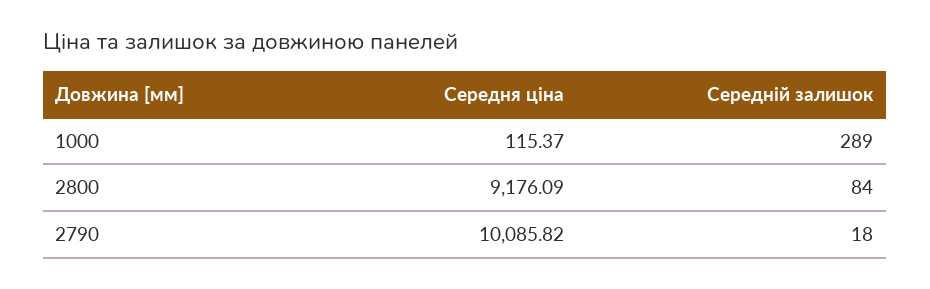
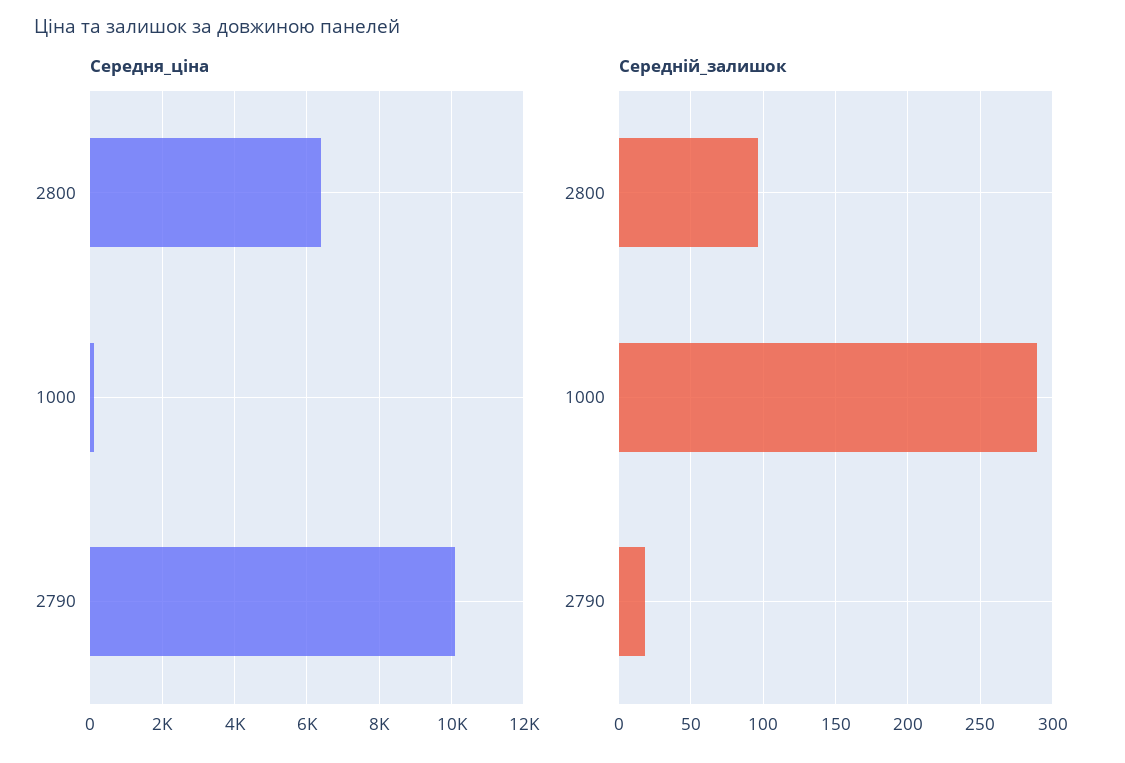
  {
    "Середня ціна": {
      "1000": 115.37,
-     "2800": 9176.09,
+     "2800": 6400,
      "2790": 10085.82
    },
    "Середній залишок": {
      "1000": 289,
-     "2800": 84,
+     "2800": 95,
      "2790": 18
    }
  }

